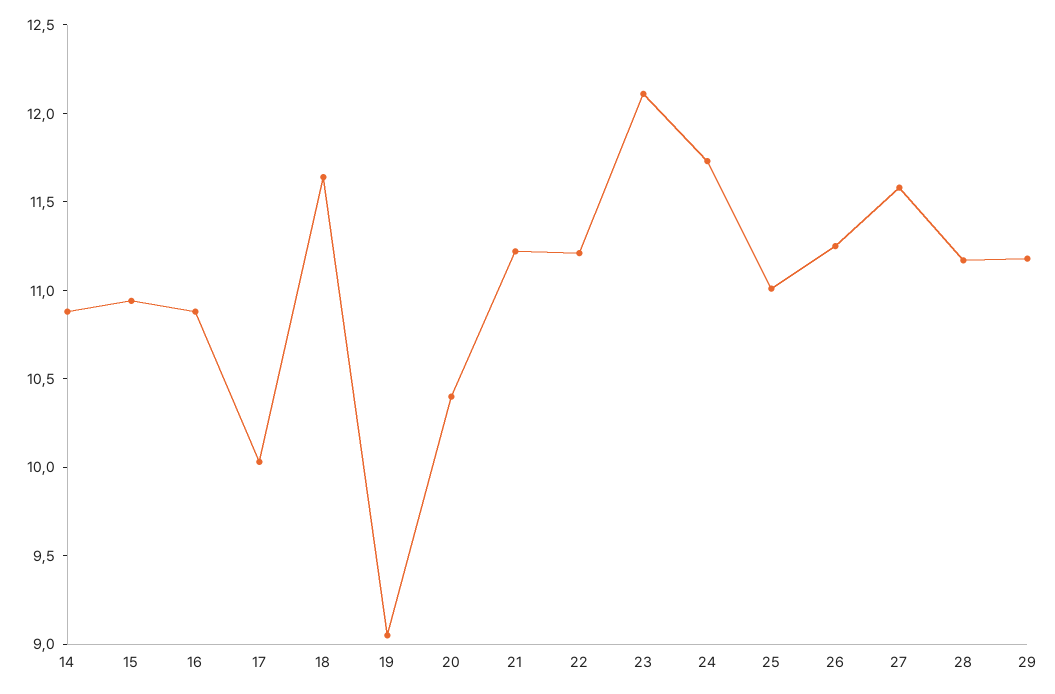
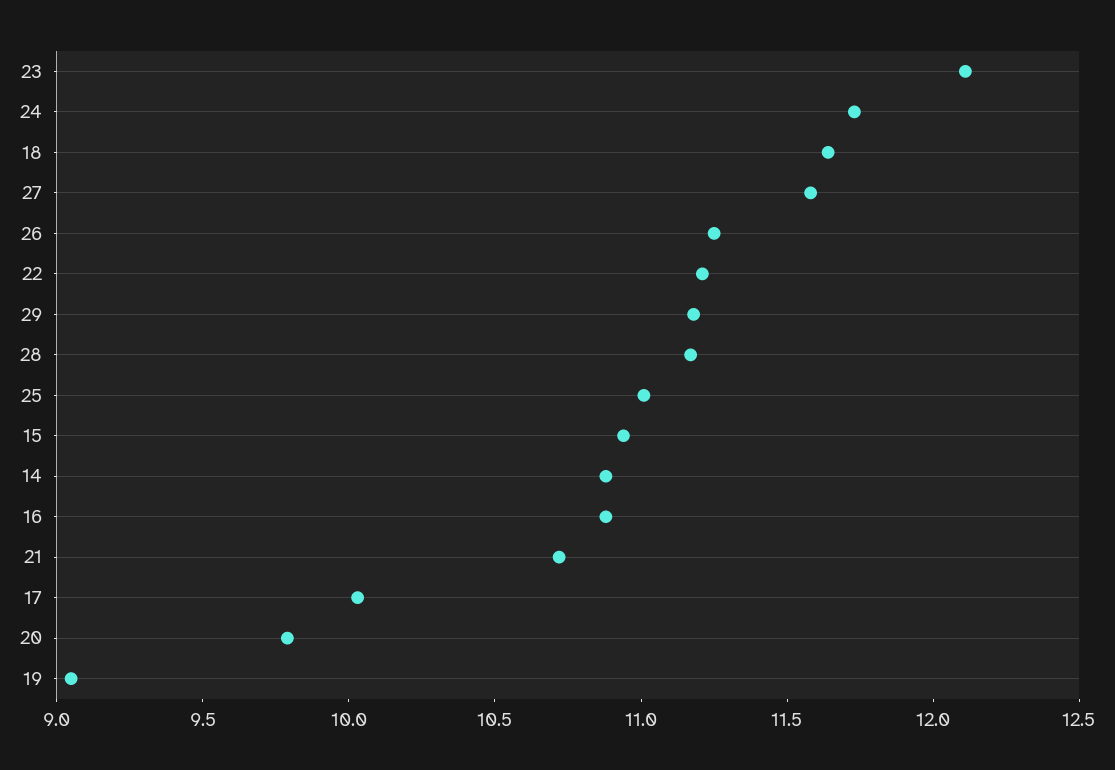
  {
    "14": 10.9,
    "15": 10.9,
    "16": 10.9,
    "17": 10,
    "18": 11.6,
    "19": 9.1,
-   "20": 10.4,
+   "20": 9.8,
-   "21": 11.2,
+   "21": 10.7,
    "22": 11.2,
    "23": 12.1,
    "24": 11.7,
    "25": 11,
    "26": 11.3,
    "27": 11.6,
    "28": 11.2,
    "29": 11.2
  }

